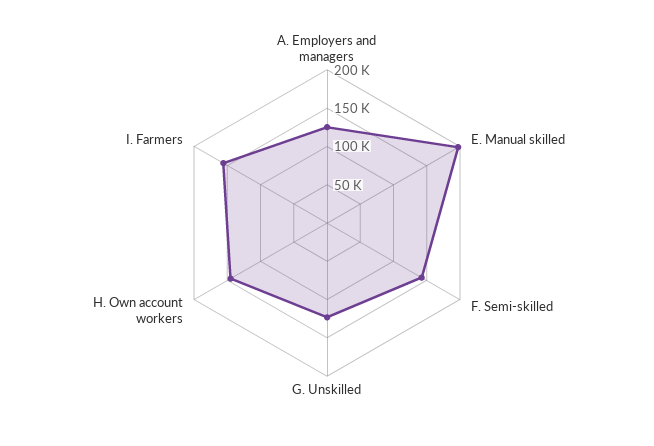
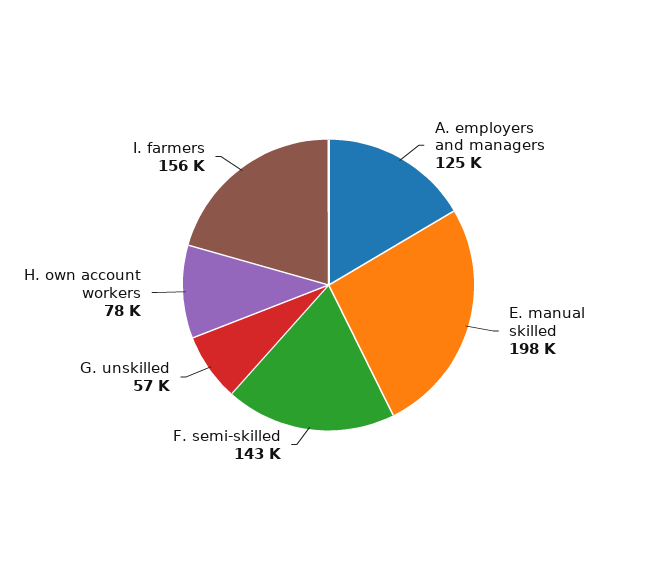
  {
    "A. Employers and managers": 125000,
    "E. Manual skilled": 198000,
    "F. Semi-skilled": 143000,
-   "G. Unskilled": 125000,
+   "G. Unskilled": 57000,
-   "H. Own account workers": 150000,
+   "H. Own account workers": 78000,
    "I. Farmers": 156000
  }

